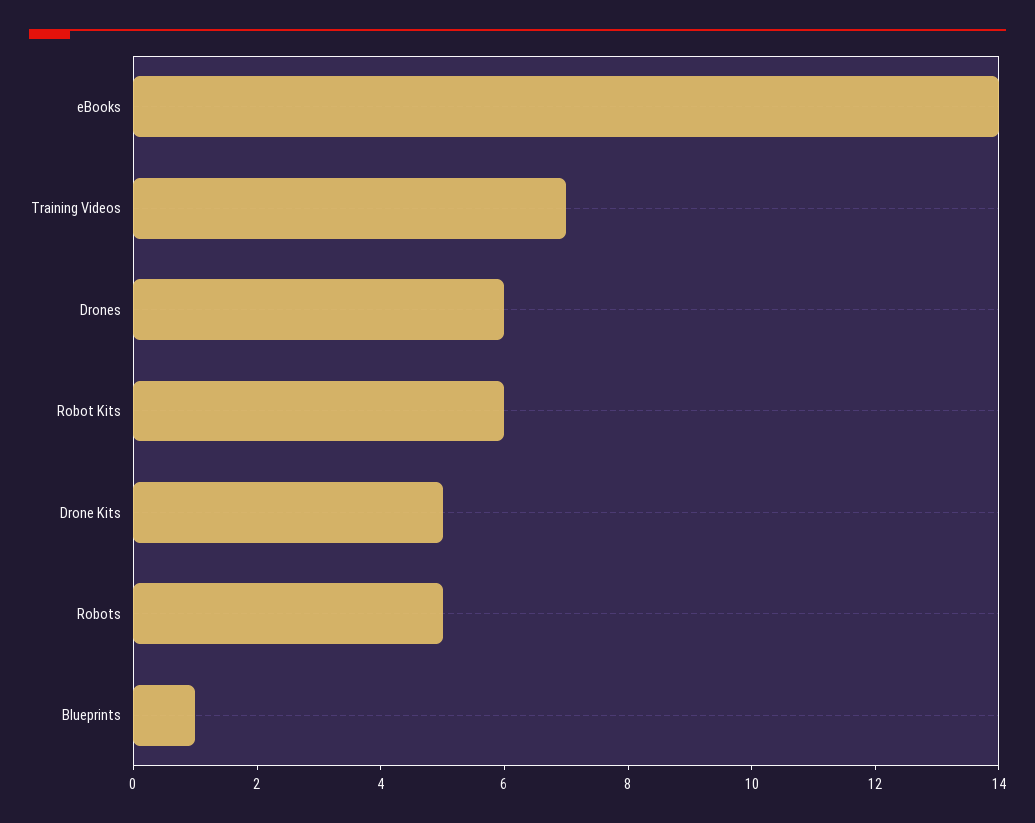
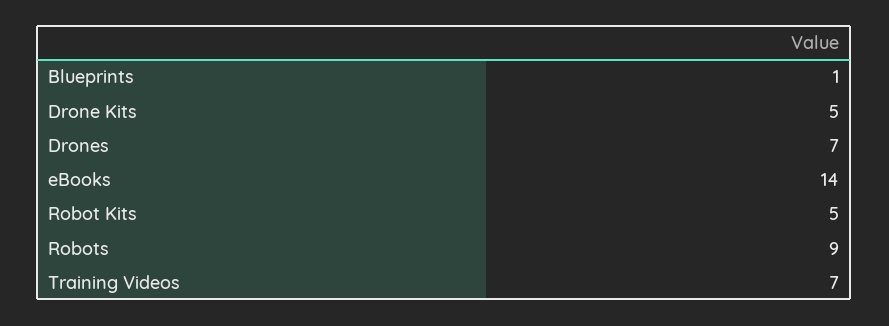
  {
    "eBooks": 14,
    "Training Videos": 7,
-   "Drones": 6,
+   "Drones": 7,
-   "Robot Kits": 6,
+   "Robot Kits": 5,
    "Drone Kits": 5,
-   "Robots": 5,
+   "Robots": 9,
    "Blueprints": 1
  }

